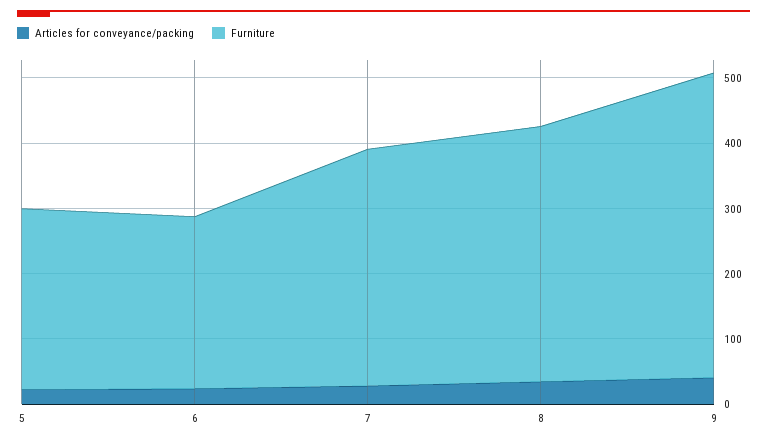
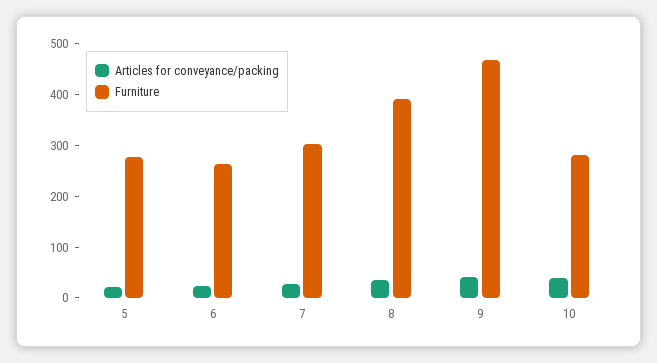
  {
    "Articles for conveyance/packing": {
      "5": 20,
      "6": 20,
      "7": 20,
      "8": 40,
-     "9": 40
+     "9": 40,
+     "10": 40
    },
    "Furniture": {
      "5": 280,
      "6": 260,
-     "7": 360,
+     "7": 300,
      "8": 400,
-     "9": 460
+     "9": 460,
+     "10": 280
    }
  }

